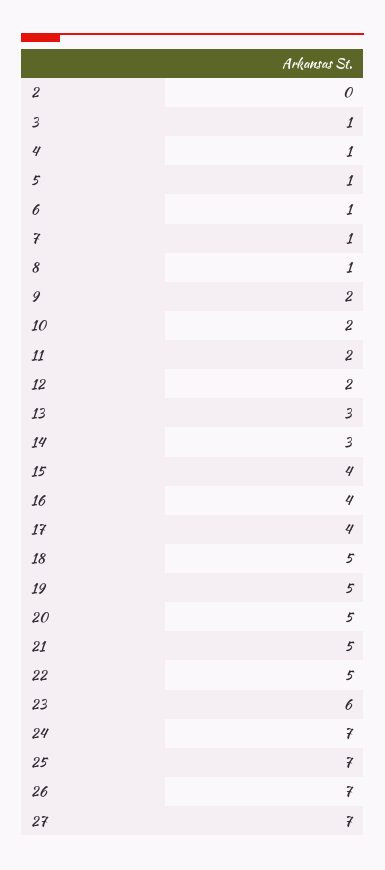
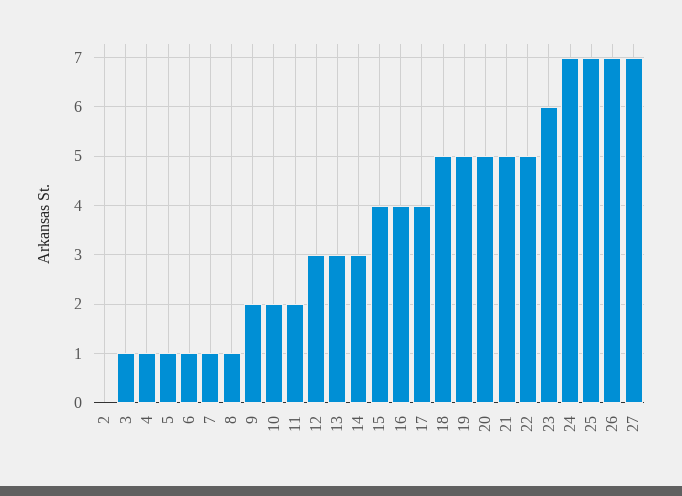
  {
    "2": 0,
    "3": 1,
    "4": 1,
    "5": 1,
    "6": 1,
    "7": 1,
    "8": 1,
    "9": 2,
    "10": 2,
    "11": 2,
-   "12": 2,
+   "12": 3,
    "13": 3,
    "14": 3,
    "15": 4,
    "16": 4,
    "17": 4,
    "18": 5,
    "19": 5,
    "20": 5,
    "21": 5,
    "22": 5,
    "23": 6,
    "24": 7,
    "25": 7,
    "26": 7,
    "27": 7
  }

